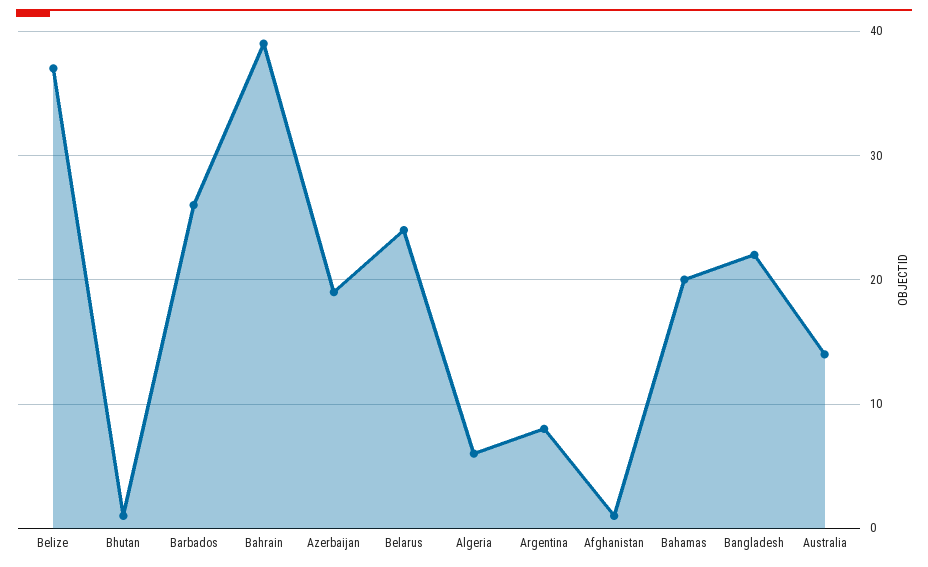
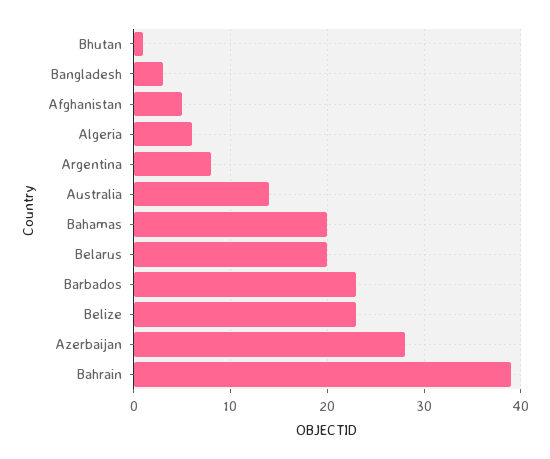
  {
-   "Belize": 37,
+   "Belize": 23,
    "Bhutan": 1,
-   "Barbados": 26,
+   "Barbados": 23,
    "Bahrain": 39,
-   "Azerbaijan": 19,
+   "Azerbaijan": 28,
-   "Belarus": 24,
+   "Belarus": 20,
    "Algeria": 6,
    "Argentina": 8,
-   "Afghanistan": 1,
+   "Afghanistan": 5,
    "Bahamas": 20,
-   "Bangladesh": 22,
+   "Bangladesh": 3,
    "Australia": 14
  }

